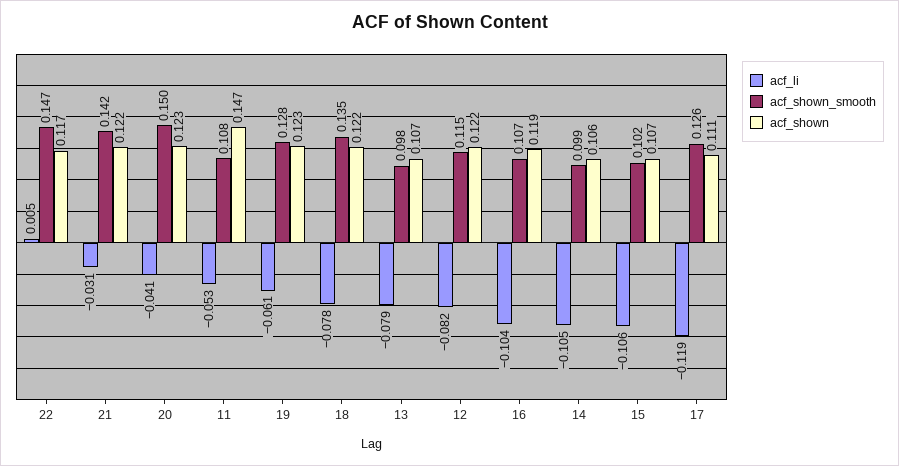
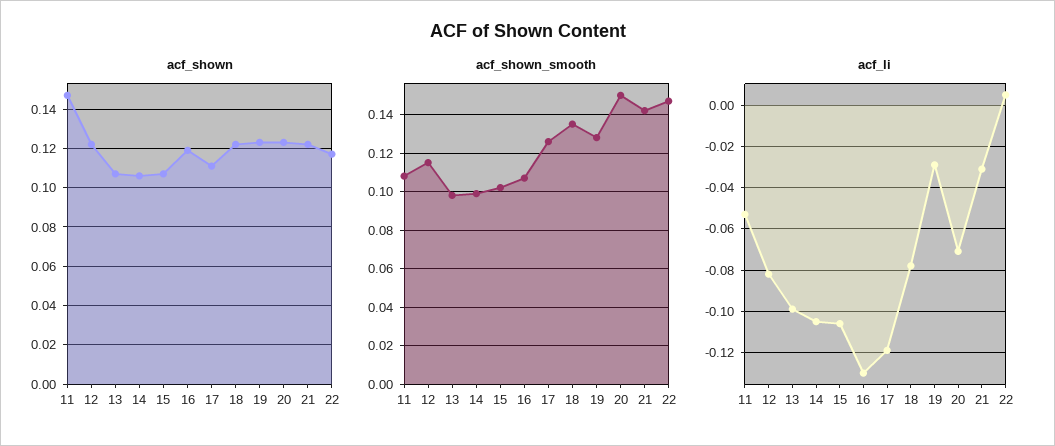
  {
    "acf_li": {
      "22": 0.005,
      "21": -0.031,
-     "20": -0.041,
+     "20": -0.07,
      "11": -0.053,
-     "19": -0.061,
+     "19": -0.03,
      "18": -0.078,
-     "13": -0.079,
+     "13": -0.1,
      "12": -0.082,
-     "16": -0.104,
+     "16": -0.13,
      "14": -0.105,
      "15": -0.106,
      "17": -0.119
    },
    "acf_shown_smooth": {
      "22": 0.147,
      "21": 0.142,
      "20": 0.15,
      "11": 0.108,
      "19": 0.128,
      "18": 0.135,
      "13": 0.098,
      "12": 0.115,
      "16": 0.107,
      "14": 0.099,
      "15": 0.102,
      "17": 0.126
    },
    "acf_shown": {
      "22": 0.117,
      "21": 0.122,
      "20": 0.123,
      "11": 0.147,
      "19": 0.123,
      "18": 0.122,
      "13": 0.107,
      "12": 0.122,
      "16": 0.119,
      "14": 0.106,
      "15": 0.107,
      "17": 0.111
    }
  }

